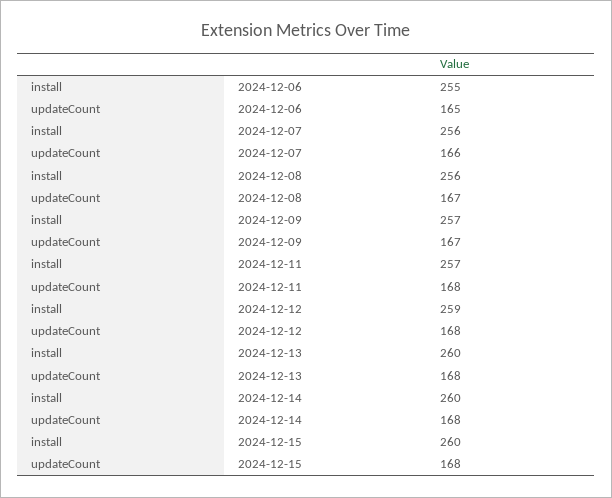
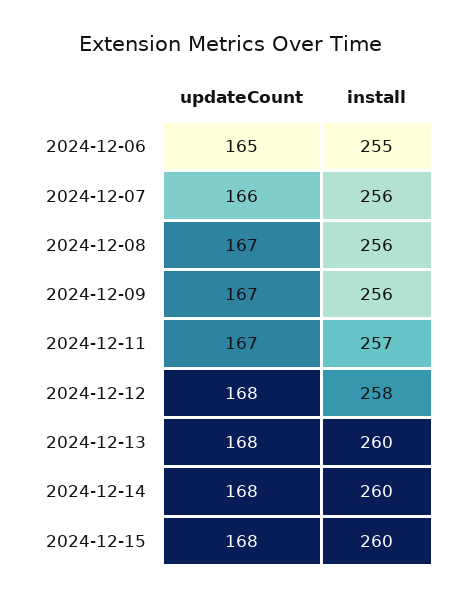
  {
    "install": {
      "2024-12-06": 255,
      "2024-12-07": 256,
      "2024-12-08": 256,
-     "2024-12-09": 257,
+     "2024-12-09": 256,
      "2024-12-11": 257,
-     "2024-12-12": 259,
+     "2024-12-12": 258,
      "2024-12-13": 260,
      "2024-12-14": 260,
      "2024-12-15": 260
    },
    "updateCount": {
      "2024-12-06": 165,
      "2024-12-07": 166,
      "2024-12-08": 167,
      "2024-12-09": 167,
-     "2024-12-11": 168,
+     "2024-12-11": 167,
      "2024-12-12": 168,
      "2024-12-13": 168,
      "2024-12-14": 168,
      "2024-12-15": 168
    }
  }

